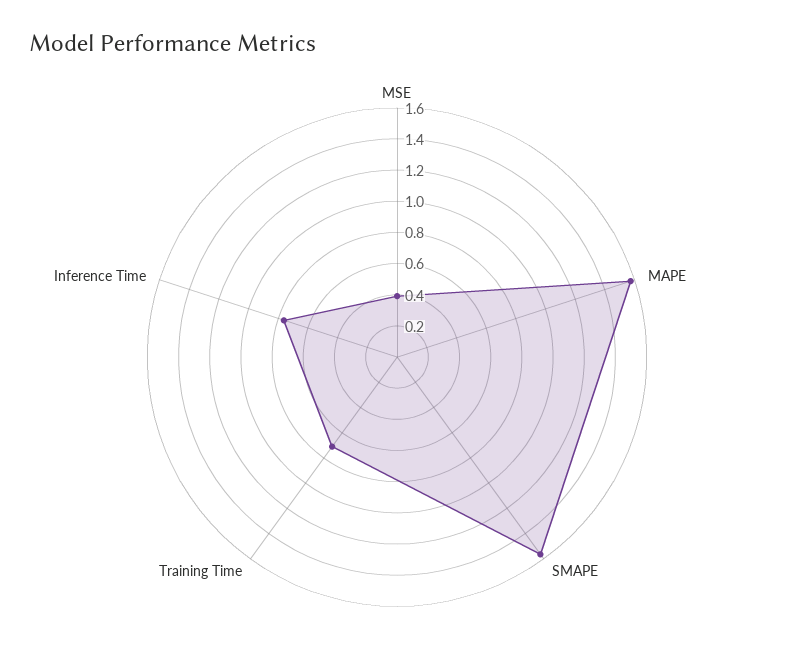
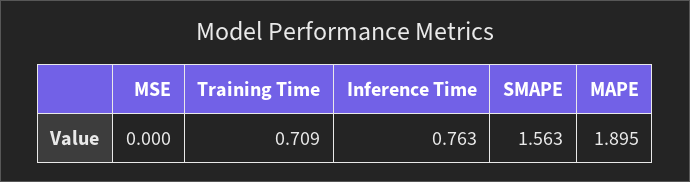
  {
-   "MSE": 0.4,
+   "MSE": 0,
-   "MAPE": 1.6,
+   "MAPE": 1.895,
    "SMAPE": 1.563,
    "Training Time": 0.709,
    "Inference Time": 0.763
  }

